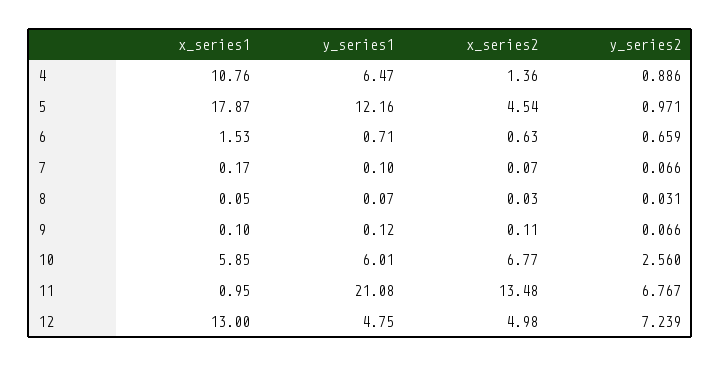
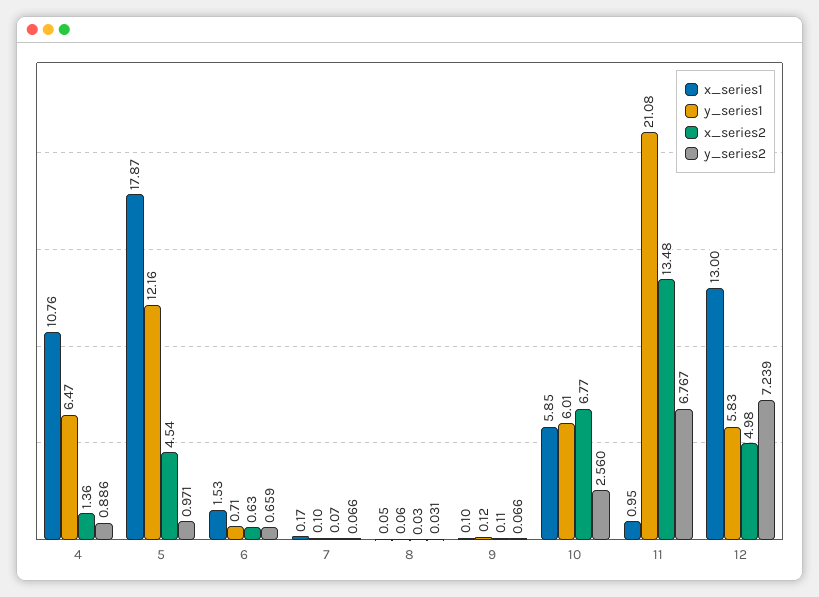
  {
    "x_series1": {
      "4": 10.76,
      "5": 17.87,
      "6": 1.53,
      "7": 0.17,
      "8": 0.05,
      "9": 0.1,
      "10": 5.85,
      "11": 0.95,
      "12": 13
    },
    "y_series1": {
      "4": 6.47,
      "5": 12.16,
      "6": 0.71,
      "7": 0.1,
-     "8": 0.07,
+     "8": 0.06,
      "9": 0.12,
      "10": 6.01,
      "11": 21.08,
-     "12": 4.75
+     "12": 5.83
    },
    "x_series2": {
      "4": 1.36,
      "5": 4.54,
      "6": 0.63,
      "7": 0.07,
      "8": 0.03,
      "9": 0.11,
      "10": 6.77,
      "11": 13.48,
      "12": 4.98
    },
    "y_series2": {
      "4": 0.886,
      "5": 0.971,
      "6": 0.659,
      "7": 0.066,
      "8": 0.031,
      "9": 0.066,
      "10": 2.56,
      "11": 6.767,
      "12": 7.239
    }
  }

